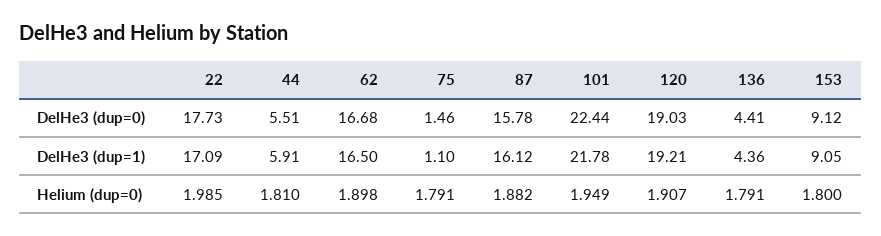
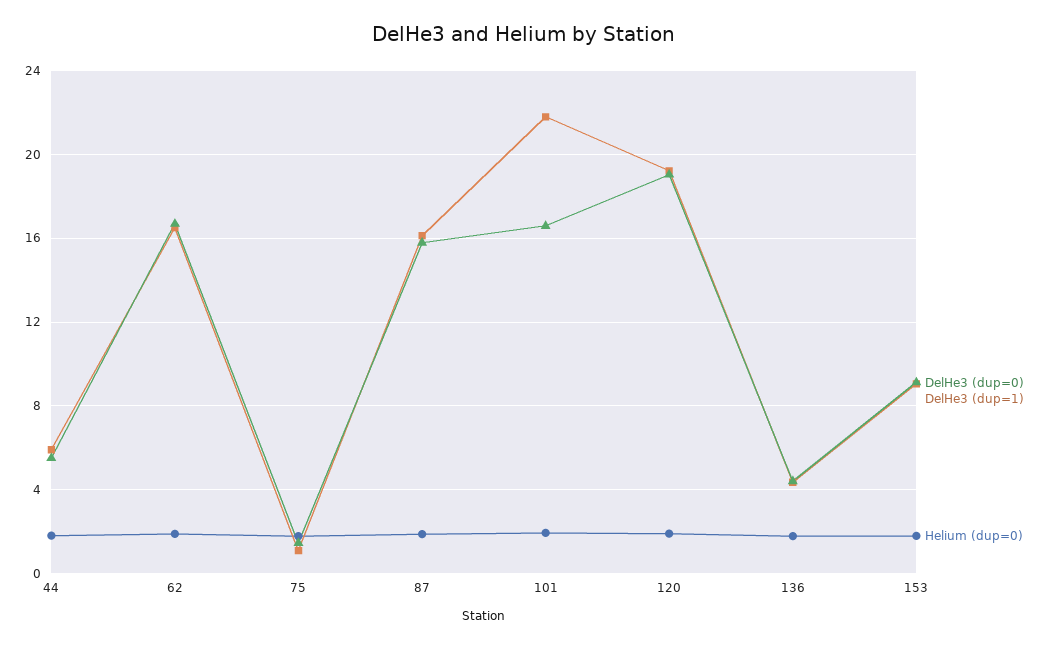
  {
    "DelHe3 (dup=0)": {
-     "22": 17.73,
      "44": 5.51,
      "62": 16.68,
      "75": 1.46,
      "87": 15.78,
-     "101": 22.44,
+     "101": 16.5,
      "120": 19.03,
      "136": 4.41,
      "153": 9.12
    },
    "DelHe3 (dup=1)": {
-     "22": 17.09,
      "44": 5.91,
      "62": 16.5,
      "75": 1.1,
      "87": 16.12,
      "101": 21.78,
      "120": 19.21,
      "136": 4.36,
      "153": 9.05
    },
    "Helium (dup=0)": {
-     "22": 1.985,
      "44": 1.81,
      "62": 1.898,
      "75": 1.791,
      "87": 1.882,
      "101": 1.949,
      "120": 1.907,
      "136": 1.791,
      "153": 1.8
    }
  }

